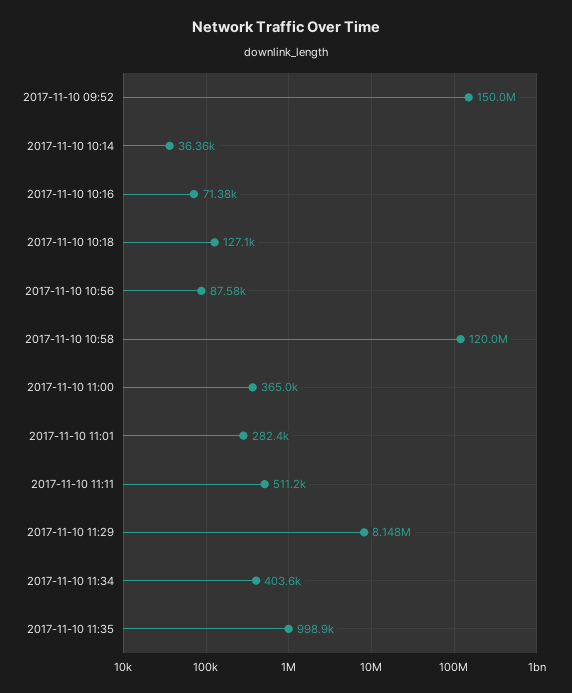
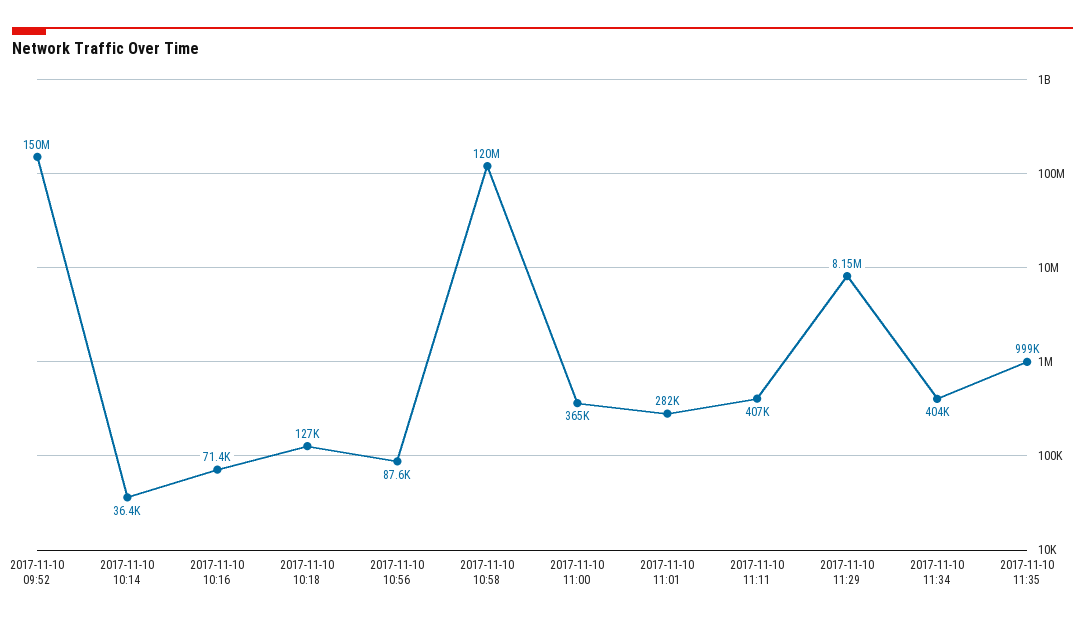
  {
    "2017-11-10 09:52": 150000000,
    "2017-11-10 10:14": 36360,
    "2017-11-10 10:16": 71380,
    "2017-11-10 10:18": 127100,
    "2017-11-10 10:56": 87580,
    "2017-11-10 10:58": 120000000,
    "2017-11-10 11:00": 365000,
    "2017-11-10 11:01": 282400,
-   "2017-11-10 11:11": 511200,
+   "2017-11-10 11:11": 407000,
    "2017-11-10 11:29": 8148000,
    "2017-11-10 11:34": 403600,
    "2017-11-10 11:35": 998900
  }

